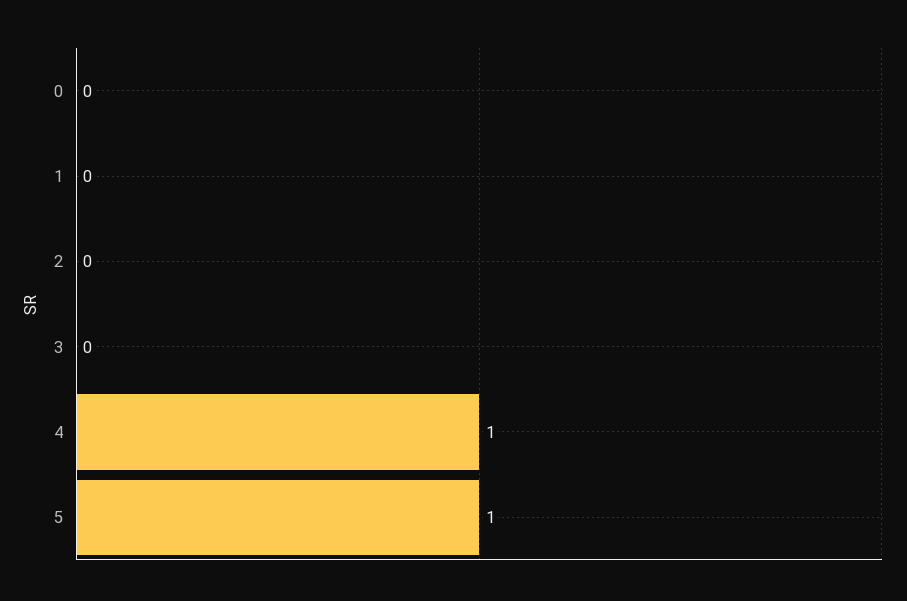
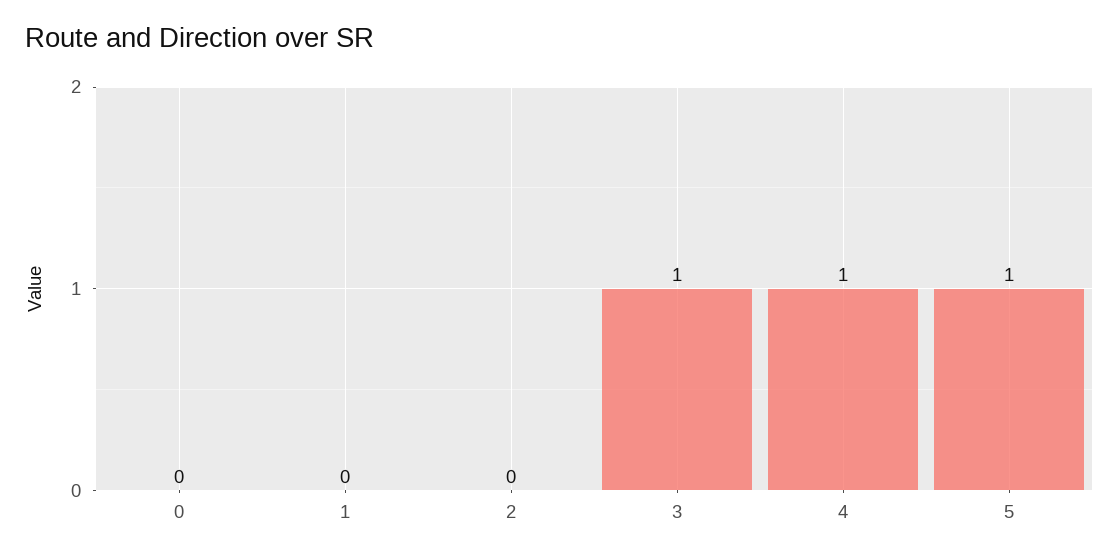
  {
    "0": 0,
    "1": 0,
    "2": 0,
-   "3": 0,
+   "3": 1,
    "4": 1,
    "5": 1
  }

